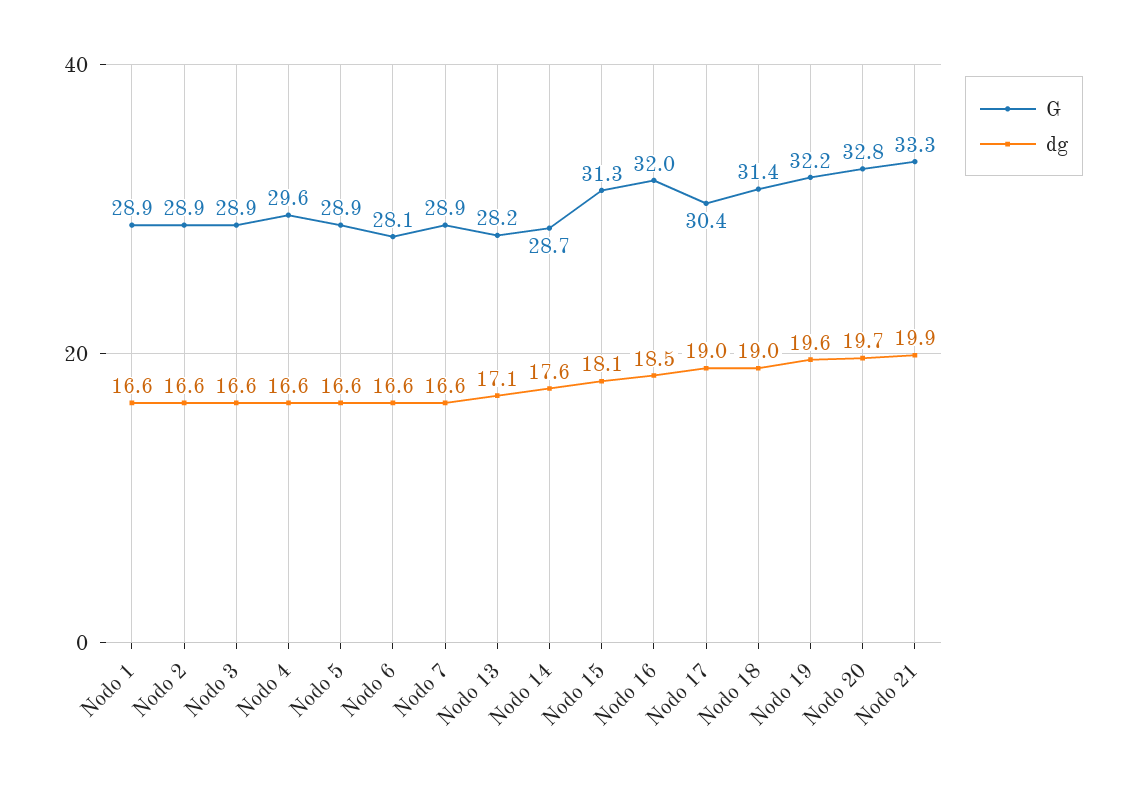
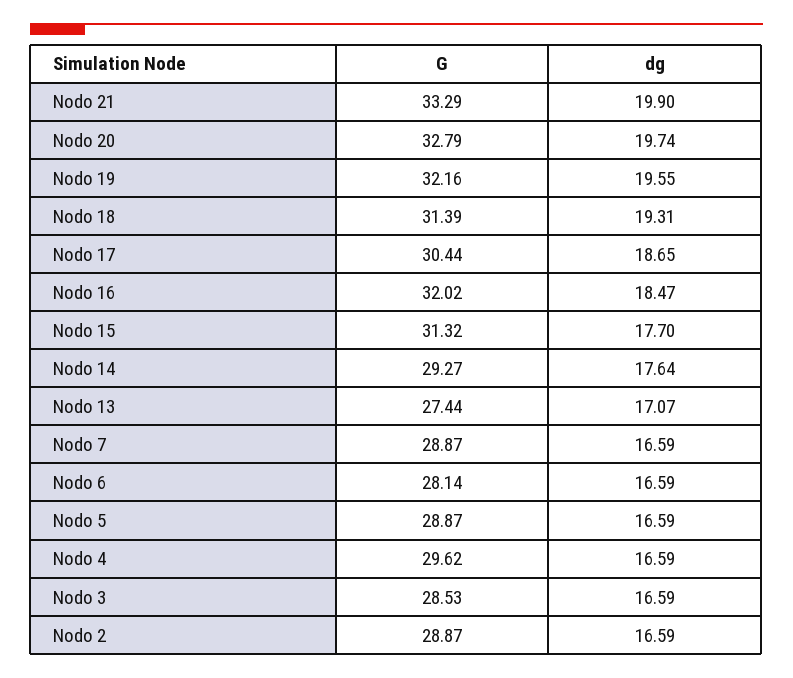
  {
    "G": {
-     "Nodo 1": 28.9,
      "Nodo 2": 28.87,
-     "Nodo 3": 28.9,
+     "Nodo 3": 28.53,
      "Nodo 4": 29.62,
      "Nodo 5": 28.87,
      "Nodo 6": 28.14,
      "Nodo 7": 28.87,
-     "Nodo 13": 28.2,
+     "Nodo 13": 27.44,
-     "Nodo 14": 28.7,
+     "Nodo 14": 29.27,
      "Nodo 15": 31.32,
      "Nodo 16": 32.02,
      "Nodo 17": 30.44,
      "Nodo 18": 31.39,
      "Nodo 19": 32.16,
      "Nodo 20": 32.79,
      "Nodo 21": 33.29
    },
    "dg": {
-     "Nodo 1": 16.6,
      "Nodo 2": 16.59,
      "Nodo 3": 16.59,
      "Nodo 4": 16.59,
      "Nodo 5": 16.59,
      "Nodo 6": 16.59,
      "Nodo 7": 16.59,
      "Nodo 13": 17.07,
      "Nodo 14": 17.64,
-     "Nodo 15": 18.1,
+     "Nodo 15": 17.7,
      "Nodo 16": 18.47,
-     "Nodo 17": 19,
+     "Nodo 17": 18.65,
-     "Nodo 18": 19,
+     "Nodo 18": 19.31,
      "Nodo 19": 19.55,
      "Nodo 20": 19.74,
      "Nodo 21": 19.9
    }
  }

